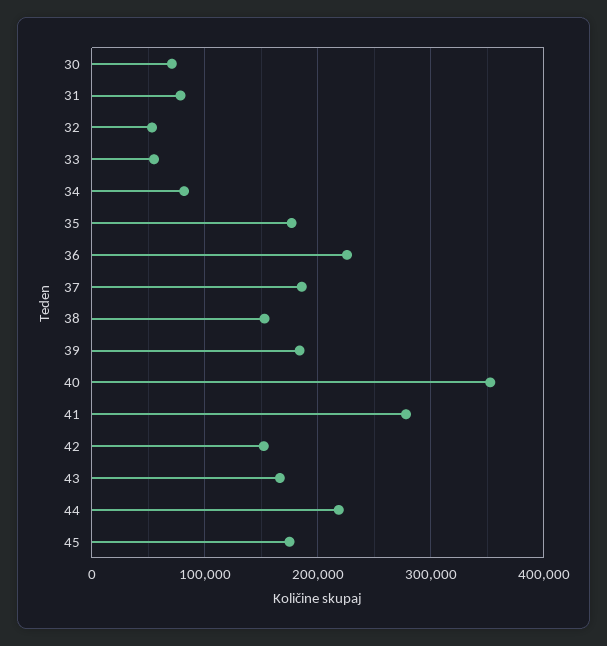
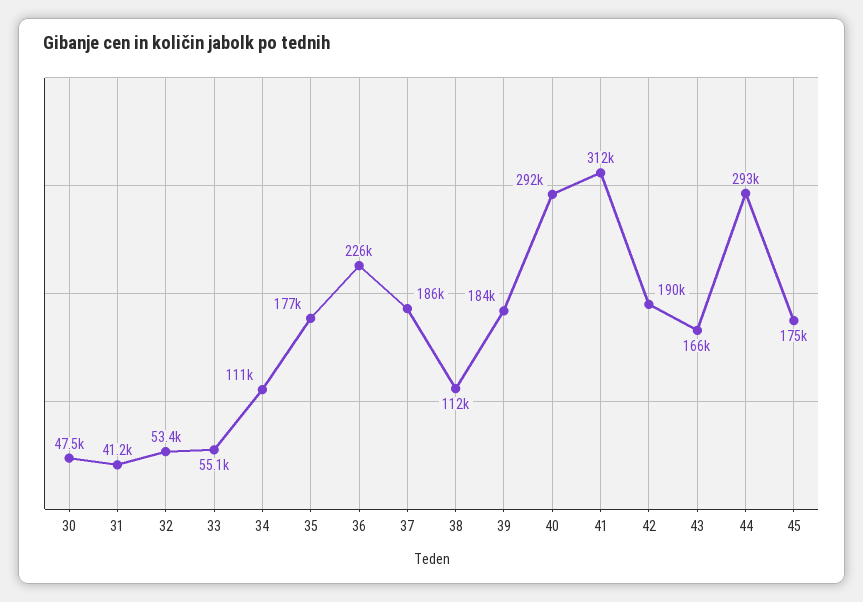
  {
-   "30": 70000,
+   "30": 47500,
-   "31": 80000,
+   "31": 41200,
    "32": 53400,
    "33": 55100,
-   "34": 80000,
+   "34": 111000,
    "35": 177000,
    "36": 226000,
    "37": 186000,
-   "38": 150000,
+   "38": 112000,
    "39": 184000,
-   "40": 350000,
+   "40": 292000,
-   "41": 280000,
+   "41": 312000,
-   "42": 150000,
+   "42": 190000,
    "43": 166000,
-   "44": 220000,
+   "44": 293000,
    "45": 175000
  }

